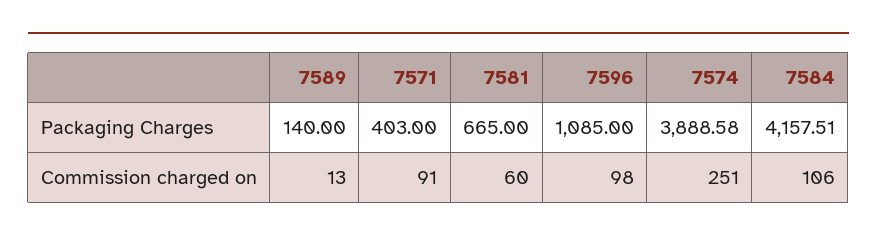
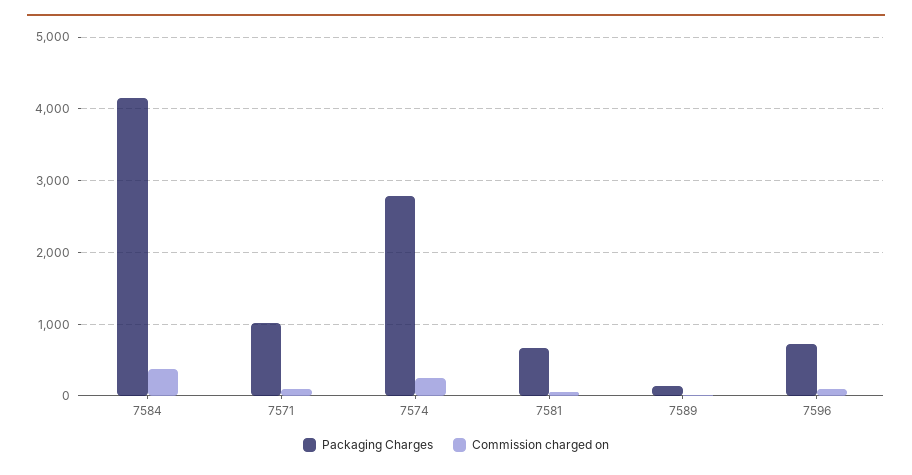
  {
    "Packaging Charges": {
      "7589": 140,
-     "7571": 403,
+     "7571": 1000,
      "7581": 665,
-     "7596": 1085,
+     "7596": 700,
-     "7574": 3888.58,
+     "7574": 2800,
      "7584": 4157.51
    },
    "Commission charged on": {
      "7589": 13,
      "7571": 91,
      "7581": 60,
      "7596": 98,
      "7574": 251,
-     "7584": 106
+     "7584": 400
    }
  }

